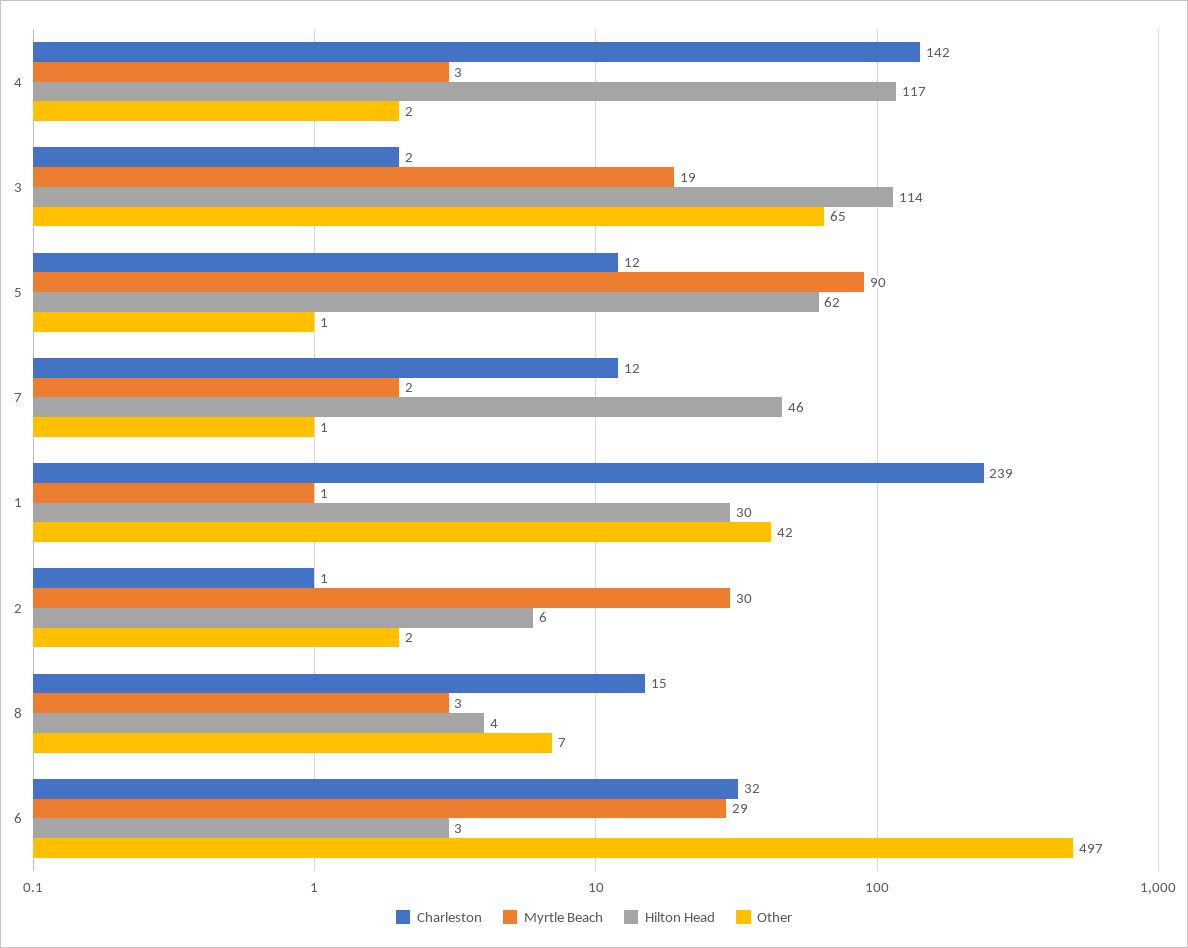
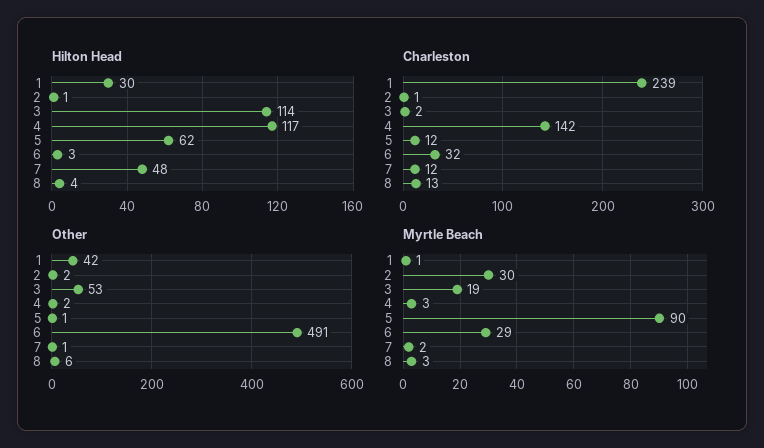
  {
    "Charleston": {
      "4": 142,
      "3": 2,
      "5": 12,
      "7": 12,
      "1": 239,
      "2": 1,
-     "8": 15,
+     "8": 13,
      "6": 32
    },
    "Myrtle Beach": {
      "4": 3,
      "3": 19,
      "5": 90,
      "7": 2,
      "1": 1,
      "2": 30,
      "8": 3,
      "6": 29
    },
    "Hilton Head": {
      "4": 117,
      "3": 114,
      "5": 62,
-     "7": 46,
+     "7": 48,
      "1": 30,
-     "2": 6,
+     "2": 1,
      "8": 4,
      "6": 3
    },
    "Other": {
      "4": 2,
-     "3": 65,
+     "3": 53,
      "5": 1,
      "7": 1,
      "1": 42,
      "2": 2,
-     "8": 7,
+     "8": 6,
-     "6": 497
+     "6": 491
    }
  }

